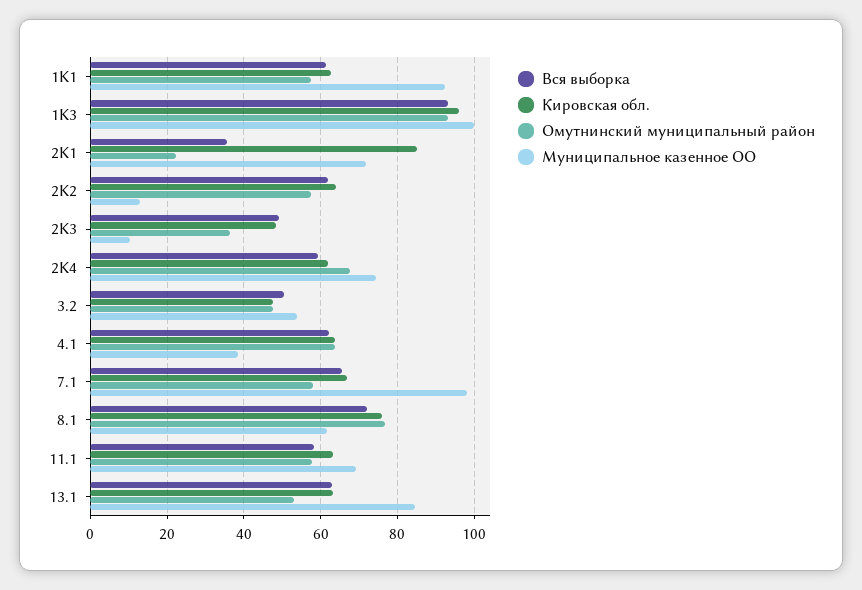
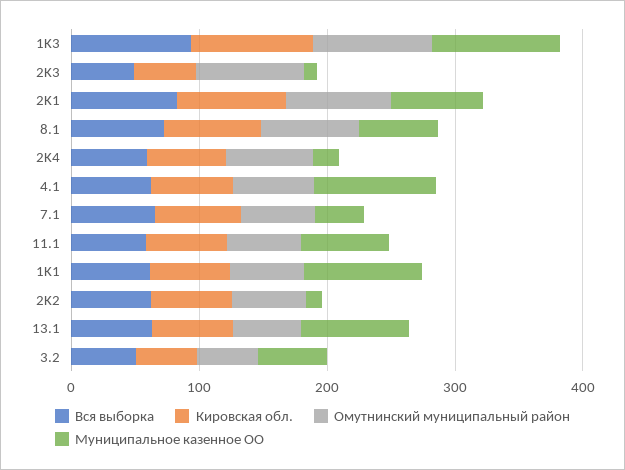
  {
    "Вся выборка": {
      "1K1": 62,
      "1K3": 94,
-     "2K1": 36,
+     "2K1": 80,
      "2K2": 62,
      "2K3": 50,
      "2K4": 60,
      "3.2": 50,
      "4.1": 62,
      "7.1": 66,
      "8.1": 72,
      "11.1": 58,
      "13.1": 62
    },
    "Кировская обл.": {
      "1K1": 62,
      "1K3": 96,
      "2K1": 86,
      "2K2": 64,
      "2K3": 48,
      "2K4": 62,
      "3.2": 48,
      "4.1": 64,
      "7.1": 66,
      "8.1": 76,
      "11.1": 64,
      "13.1": 64
    },
    "Омутнинский муниципальный район": {
      "1K1": 58,
      "1K3": 94,
-     "2K1": 22,
+     "2K1": 80,
      "2K2": 58,
-     "2K3": 36,
+     "2K3": 80,
      "2K4": 68,
      "3.2": 48,
      "4.1": 64,
      "7.1": 58,
      "8.1": 76,
      "11.1": 58,
      "13.1": 54
    },
    "Муниципальное казенное ОО": {
      "1K1": 92,
      "1K3": 100,
      "2K1": 72,
      "2K2": 12,
      "2K3": 10,
-     "2K4": 74,
+     "2K4": 20,
      "3.2": 54,
-     "4.1": 38,
+     "4.1": 100,
-     "7.1": 98,
+     "7.1": 40,
      "8.1": 62,
      "11.1": 70,
      "13.1": 84
    }
  }

